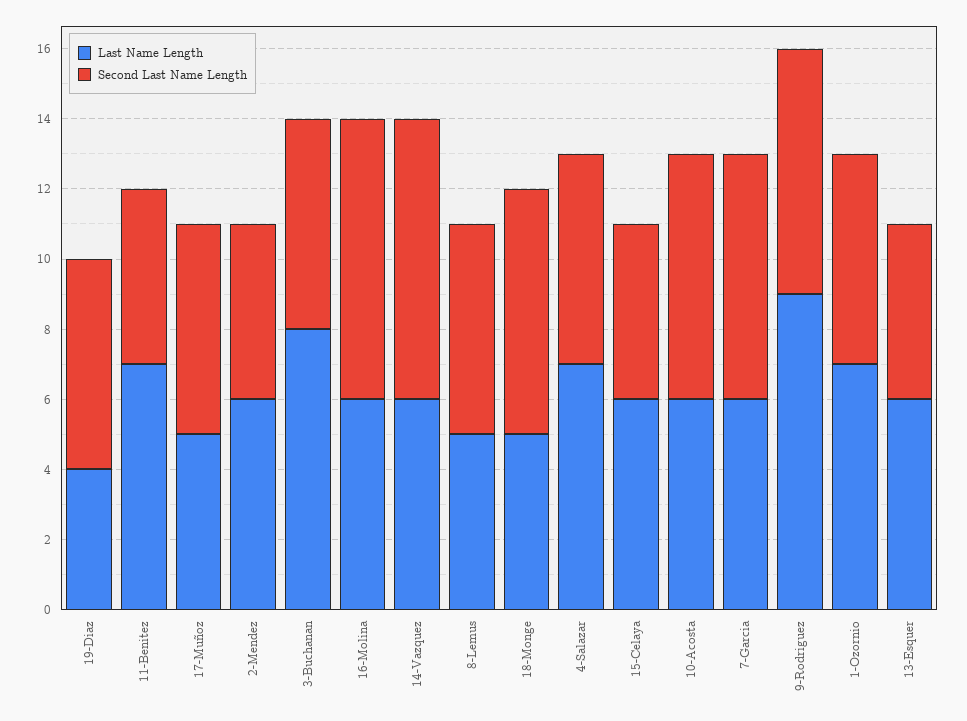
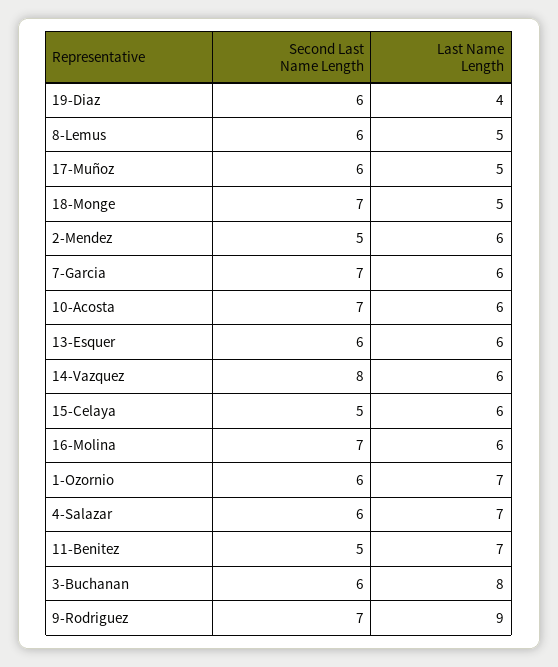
  {
    "Last Name Length": {
      "19-Diaz": 4,
      "11-Benitez": 7,
      "17-Muñoz": 5,
      "2-Mendez": 6,
      "3-Buchanan": 8,
      "16-Molina": 6,
      "14-Vazquez": 6,
      "8-Lemus": 5,
      "18-Monge": 5,
      "4-Salazar": 7,
      "15-Celaya": 6,
      "10-Acosta": 6,
      "7-Garcia": 6,
      "9-Rodriguez": 9,
      "1-Ozornio": 7,
      "13-Esquer": 6
    },
    "Second Last Name Length": {
      "19-Diaz": 6,
      "11-Benitez": 5,
      "17-Muñoz": 6,
      "2-Mendez": 5,
      "3-Buchanan": 6,
-     "16-Molina": 8,
+     "16-Molina": 7,
      "14-Vazquez": 8,
      "8-Lemus": 6,
      "18-Monge": 7,
      "4-Salazar": 6,
      "15-Celaya": 5,
      "10-Acosta": 7,
      "7-Garcia": 7,
      "9-Rodriguez": 7,
      "1-Ozornio": 6,
-     "13-Esquer": 5
+     "13-Esquer": 6
    }
  }

